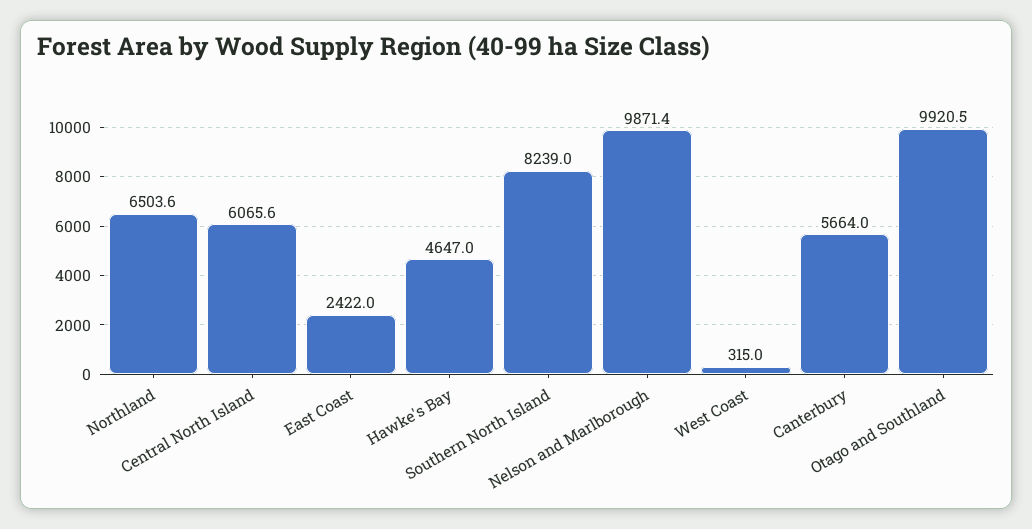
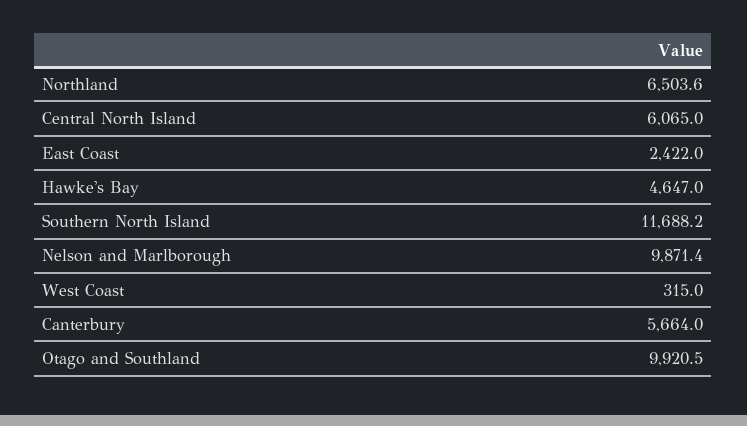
  {
    "Northland": 6503.6,
-   "Central North Island": 6065.6,
+   "Central North Island": 6065,
    "East Coast": 2422,
    "Hawke's Bay": 4647,
-   "Southern North Island": 8239,
+   "Southern North Island": 11688.2,
    "Nelson and Marlborough": 9871.4,
    "West Coast": 315,
    "Canterbury": 5664,
    "Otago and Southland": 9920.5
  }

